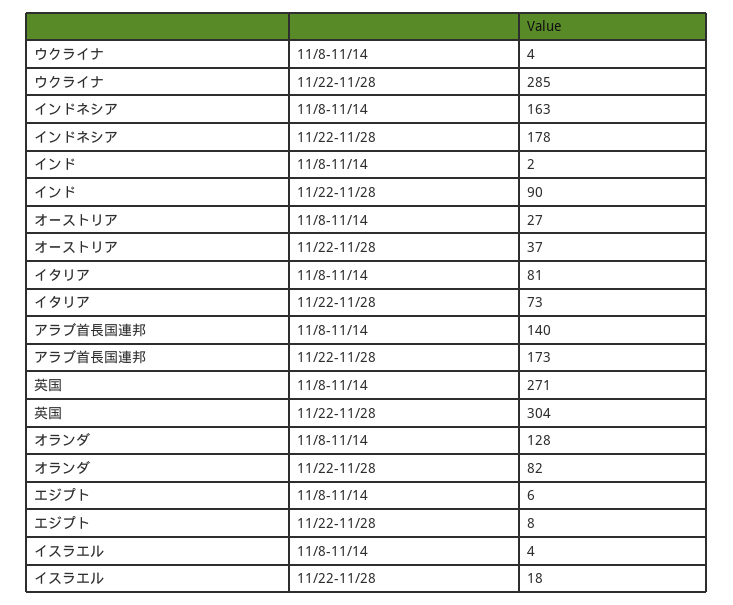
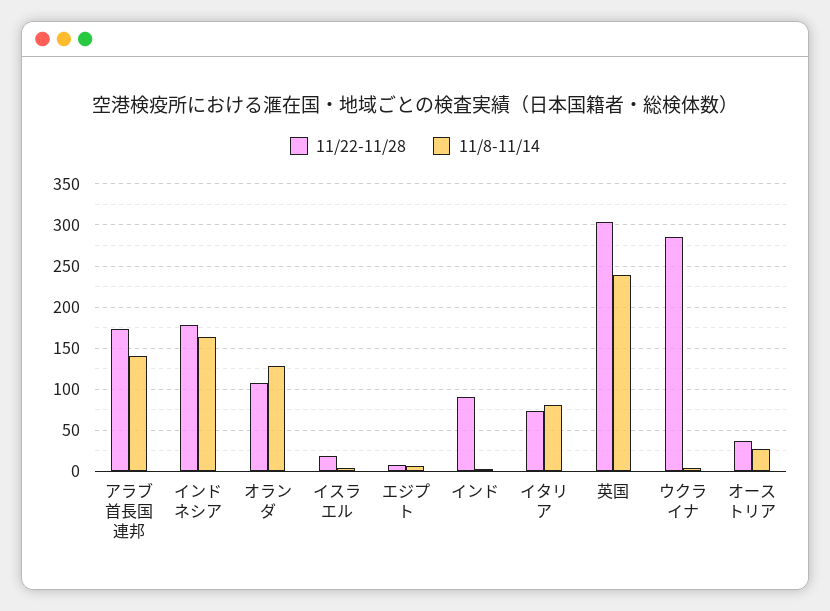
  {
    "11/8-11/14": {
      "ウクライナ": 4,
      "インドネシア": 163,
      "インド": 2,
      "オーストリア": 27,
      "イタリア": 81,
      "アラブ首長国連邦": 140,
-     "英国": 271,
+     "英国": 240,
      "オランダ": 128,
      "エジプト": 6,
      "イスラエル": 4
    },
    "11/22-11/28": {
      "ウクライナ": 285,
      "インドネシア": 178,
      "インド": 90,
      "オーストリア": 37,
      "イタリア": 73,
      "アラブ首長国連邦": 173,
      "英国": 304,
-     "オランダ": 82,
+     "オランダ": 110,
      "エジプト": 8,
      "イスラエル": 18
    }
  }

